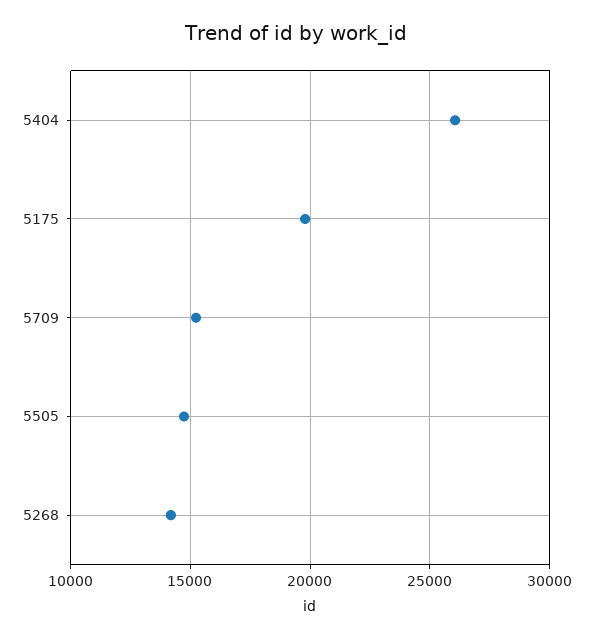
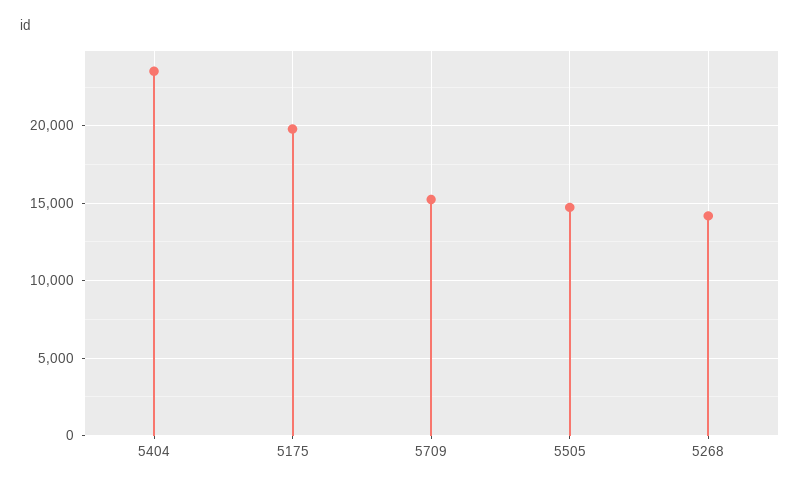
  {
-   "5404": 26000,
+   "5404": 23500,
    "5175": 20000,
    "5709": 15000,
    "5505": 14500,
    "5268": 14000
  }

